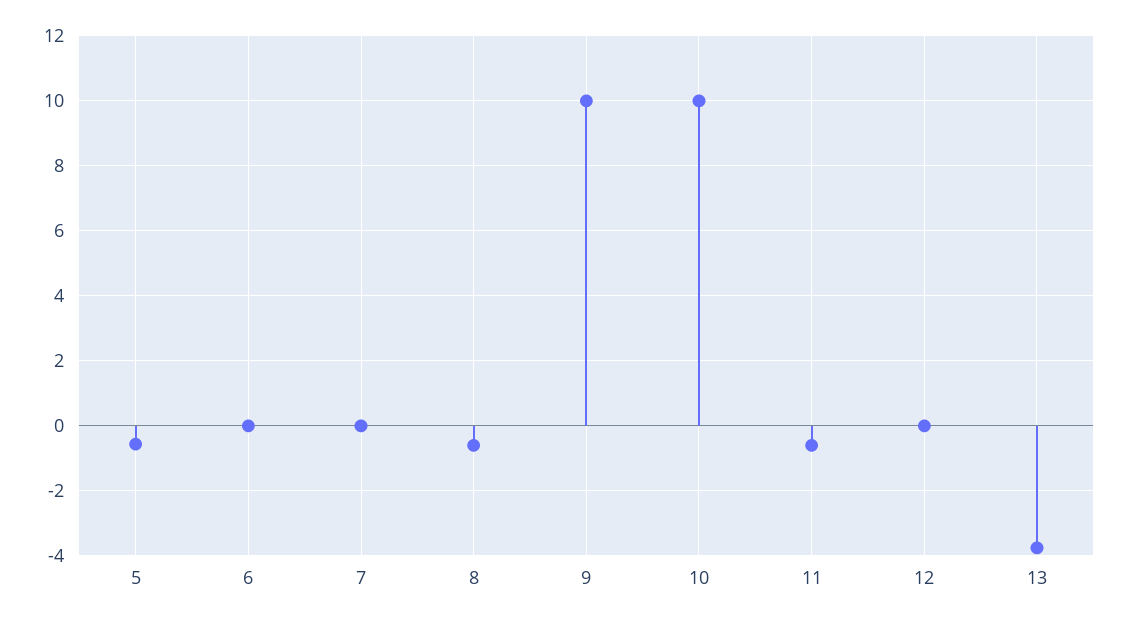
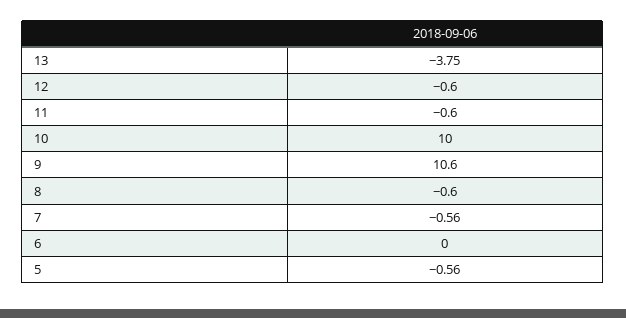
  {
    "5": -0.56,
    "6": 0,
-   "7": 0,
+   "7": -0.56,
    "8": -0.6,
-   "9": 10,
+   "9": 10.6,
    "10": 10,
    "11": -0.6,
-   "12": 0,
+   "12": -0.6,
    "13": -3.75
  }

